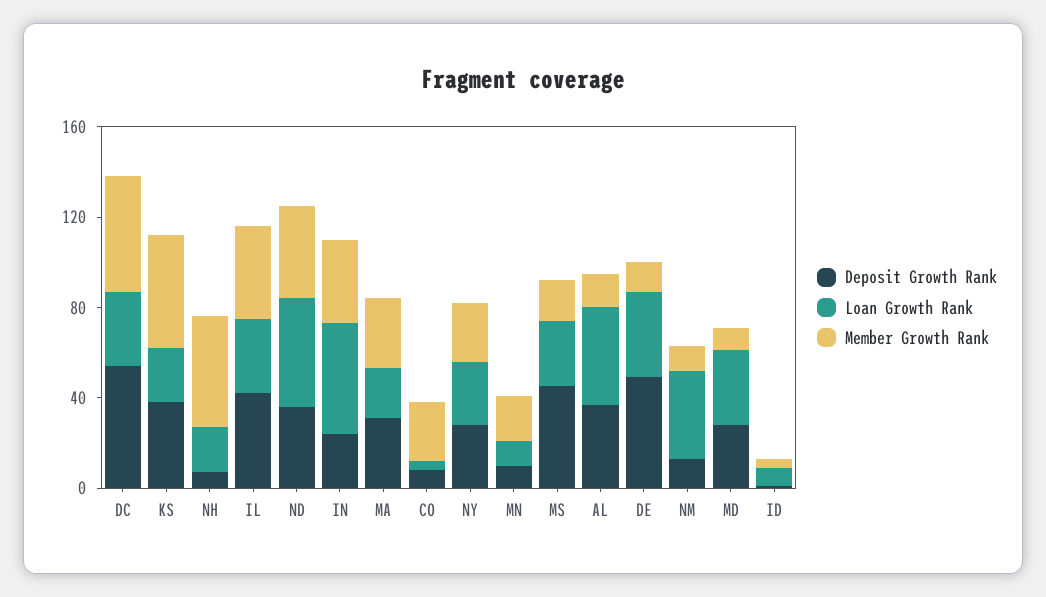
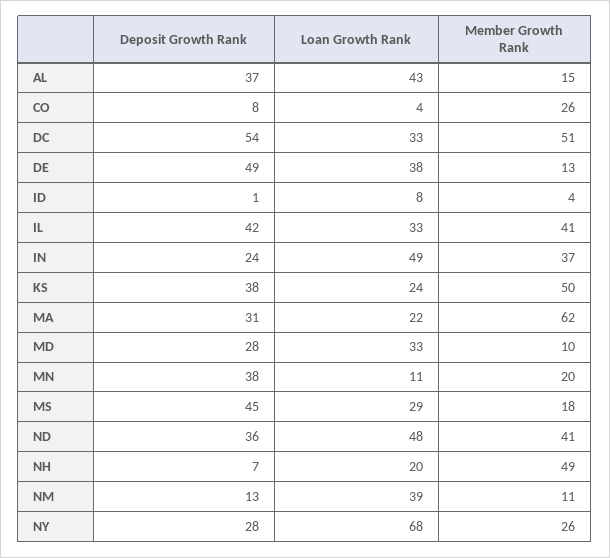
  {
    "Deposit Growth Rank": {
      "DC": 54,
      "KS": 38,
      "NH": 7,
      "IL": 42,
      "ND": 36,
      "IN": 24,
      "MA": 31,
      "CO": 8,
      "NY": 28,
-     "MN": 10,
+     "MN": 38,
      "MS": 45,
      "AL": 37,
      "DE": 49,
      "NM": 13,
      "MD": 28,
      "ID": 1
    },
    "Loan Growth Rank": {
      "DC": 33,
      "KS": 24,
      "NH": 20,
      "IL": 33,
      "ND": 48,
      "IN": 49,
      "MA": 22,
      "CO": 4,
-     "NY": 30,
+     "NY": 68,
      "MN": 11,
      "MS": 29,
      "AL": 43,
      "DE": 38,
      "NM": 39,
      "MD": 33,
      "ID": 8
    },
    "Member Growth Rank": {
      "DC": 51,
      "KS": 50,
      "NH": 49,
      "IL": 41,
      "ND": 41,
      "IN": 37,
-     "MA": 30,
+     "MA": 62,
      "CO": 26,
      "NY": 26,
      "MN": 20,
      "MS": 18,
      "AL": 15,
      "DE": 13,
      "NM": 11,
      "MD": 10,
      "ID": 4
    }
  }

